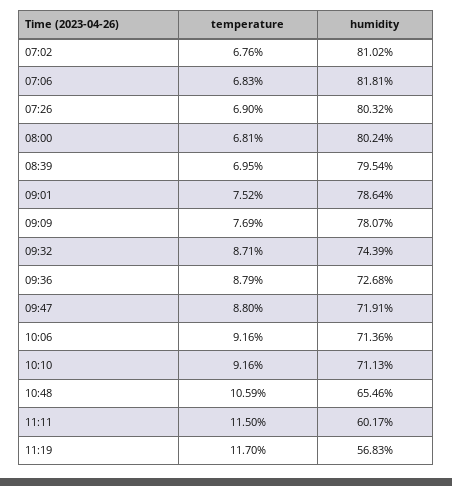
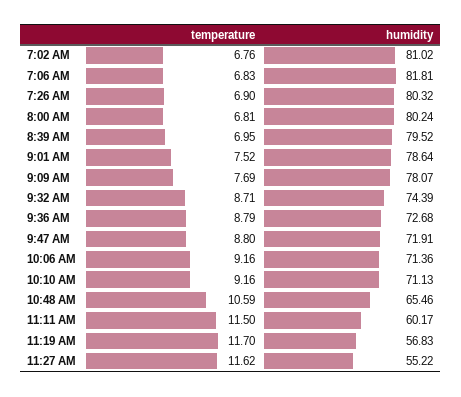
  {
    "temperature": {
      "07:02": 6.76,
      "07:06": 6.83,
      "07:26": 6.9,
      "08:00": 6.81,
      "08:39": 6.95,
      "09:01": 7.52,
      "09:09": 7.69,
      "09:32": 8.71,
      "09:36": 8.79,
      "09:47": 8.8,
      "10:06": 9.16,
      "10:10": 9.16,
      "10:48": 10.59,
      "11:11": 11.5,
-     "11:19": 11.7
+     "11:19": 11.7,
+     "11:27 AM": 11.62
    },
    "humidity": {
      "07:02": 81.02,
      "07:06": 81.81,
      "07:26": 80.32,
      "08:00": 80.24,
-     "08:39": 79.54,
+     "08:39": 79.52,
      "09:01": 78.64,
      "09:09": 78.07,
      "09:32": 74.39,
      "09:36": 72.68,
      "09:47": 71.91,
      "10:06": 71.36,
      "10:10": 71.13,
      "10:48": 65.46,
      "11:11": 60.17,
-     "11:19": 56.83
+     "11:19": 56.83,
+     "11:27 AM": 55.22
    }
  }

